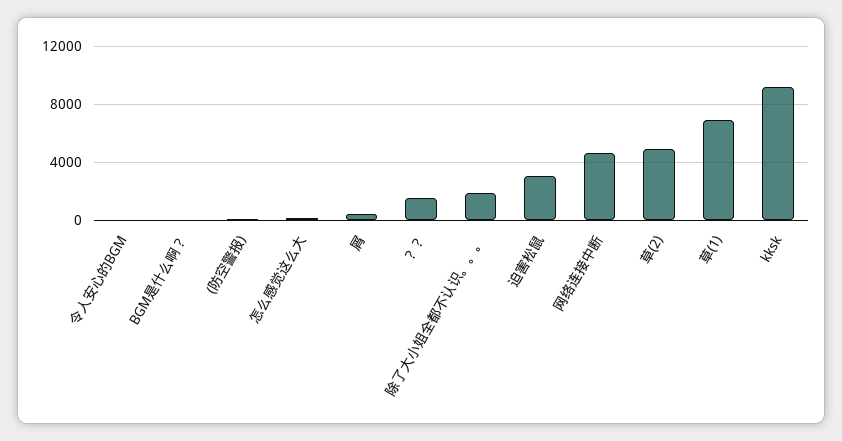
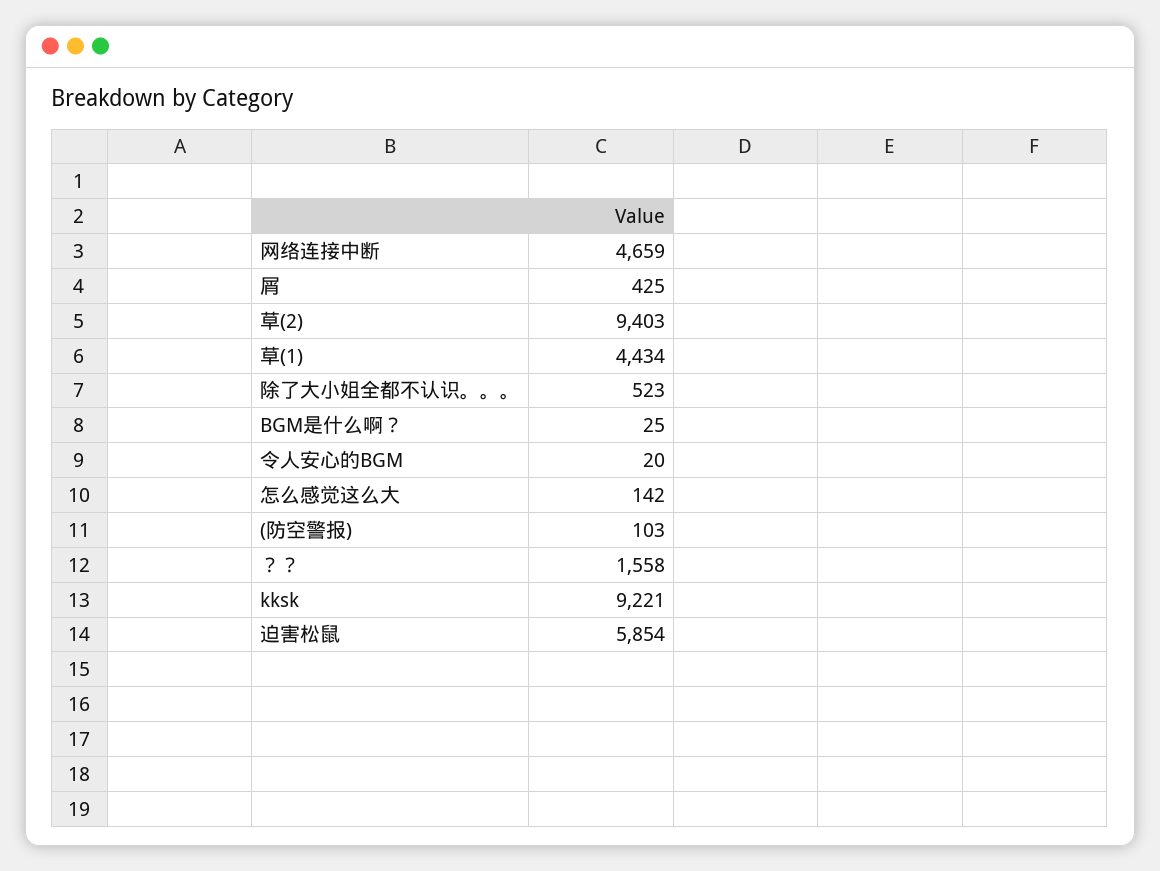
  {
    "令人安心的BGM": 20,
    "BGM是什么啊？": 25,
    "(防空警报)": 103,
    "怎么感觉这么大": 142,
    "屑": 425,
    "？？": 1558,
-   "除了大小姐全都不认识。。。": 2000,
+   "除了大小姐全都不认识。。。": 523,
-   "迫害松鼠": 3000,
+   "迫害松鼠": 5854,
    "网络连接中断": 4659,
-   "草(2)": 5000,
+   "草(2)": 9403,
-   "草(1)": 7000,
+   "草(1)": 4434,
    "kksk": 9221
  }

